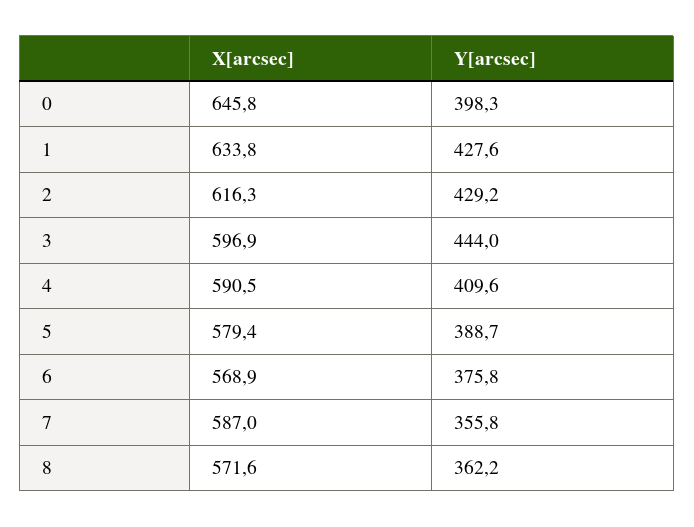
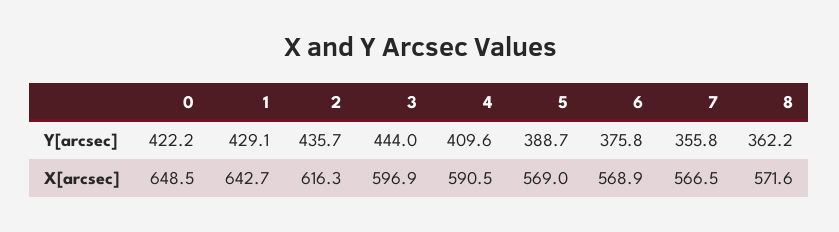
  {
    "X[arcsec]": {
-     "0": 645.8,
+     "0": 648.5,
-     "1": 633.8,
+     "1": 642.7,
      "2": 616.3,
      "3": 596.9,
      "4": 590.5,
-     "5": 579.4,
+     "5": 569,
      "6": 568.9,
-     "7": 587,
+     "7": 566.5,
      "8": 571.6
    },
    "Y[arcsec]": {
-     "0": 398.3,
+     "0": 422.2,
-     "1": 427.6,
+     "1": 429.1,
-     "2": 429.2,
+     "2": 435.7,
      "3": 444,
      "4": 409.6,
      "5": 388.7,
      "6": 375.8,
      "7": 355.8,
      "8": 362.2
    }
  }

